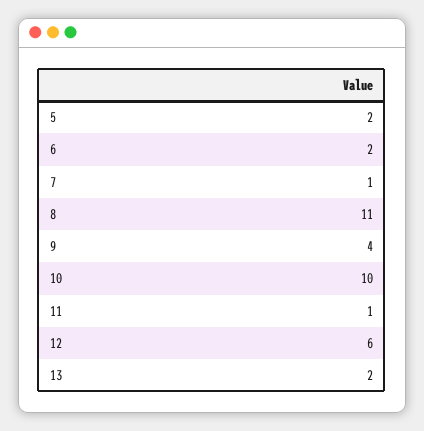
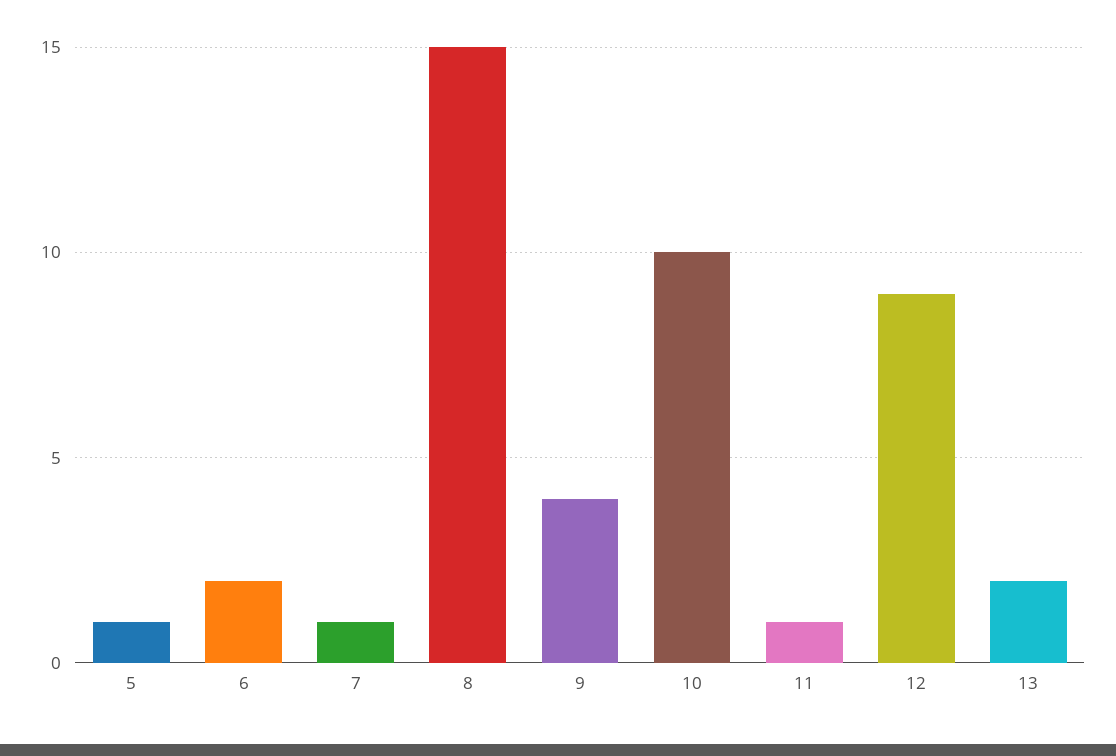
  {
-   "5": 2,
+   "5": 1,
    "6": 2,
    "7": 1,
-   "8": 11,
+   "8": 15,
    "9": 4,
    "10": 10,
    "11": 1,
-   "12": 6,
+   "12": 9,
    "13": 2
  }

